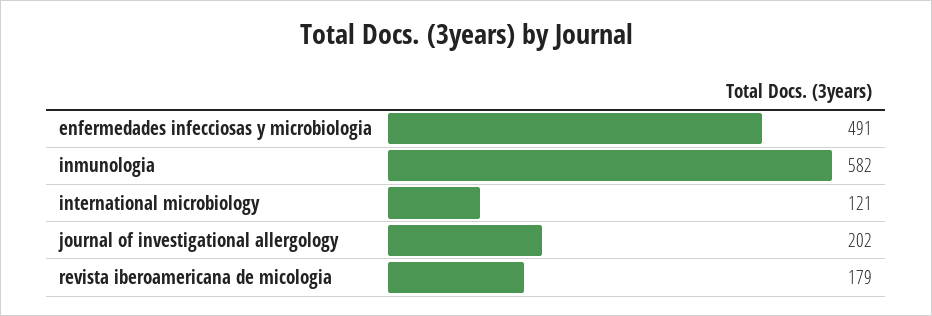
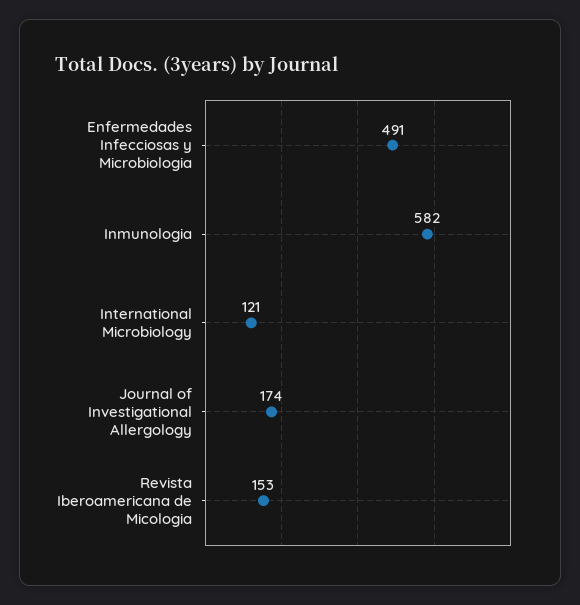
  {
    "enfermedades infecciosas y microbiologia": 491,
    "inmunologia": 582,
    "international microbiology": 121,
-   "journal of investigational allergology": 202,
+   "journal of investigational allergology": 174,
-   "revista iberoamericana de micologia": 179
+   "revista iberoamericana de micologia": 153
  }

